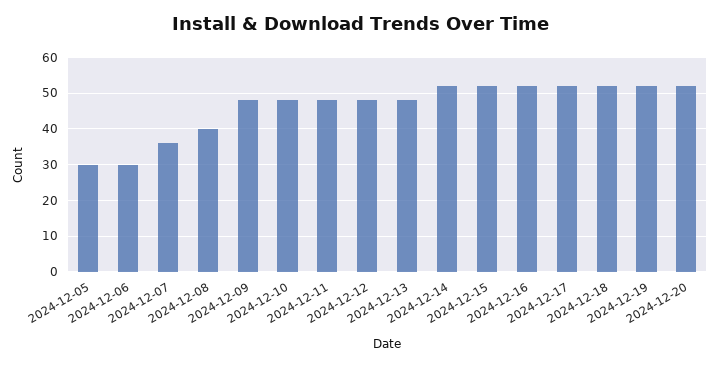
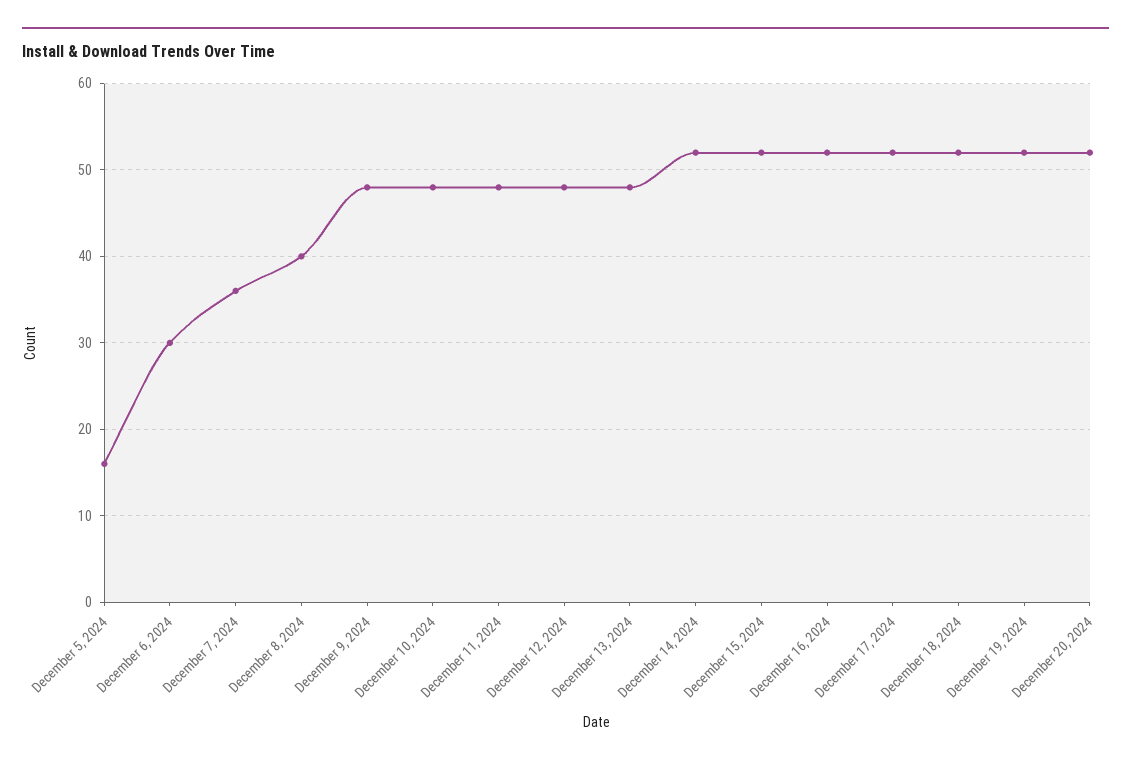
  {
-   "2024-12-05": 30,
+   "2024-12-05": 16,
    "2024-12-06": 30,
    "2024-12-07": 36,
    "2024-12-08": 40,
    "2024-12-09": 48,
    "2024-12-10": 48,
    "2024-12-11": 48,
    "2024-12-12": 48,
    "2024-12-13": 48,
    "2024-12-14": 52,
    "2024-12-15": 52,
    "2024-12-16": 52,
    "2024-12-17": 52,
    "2024-12-18": 52,
    "2024-12-19": 52,
    "2024-12-20": 52
  }

